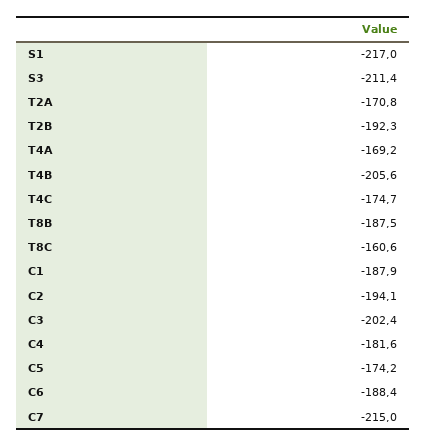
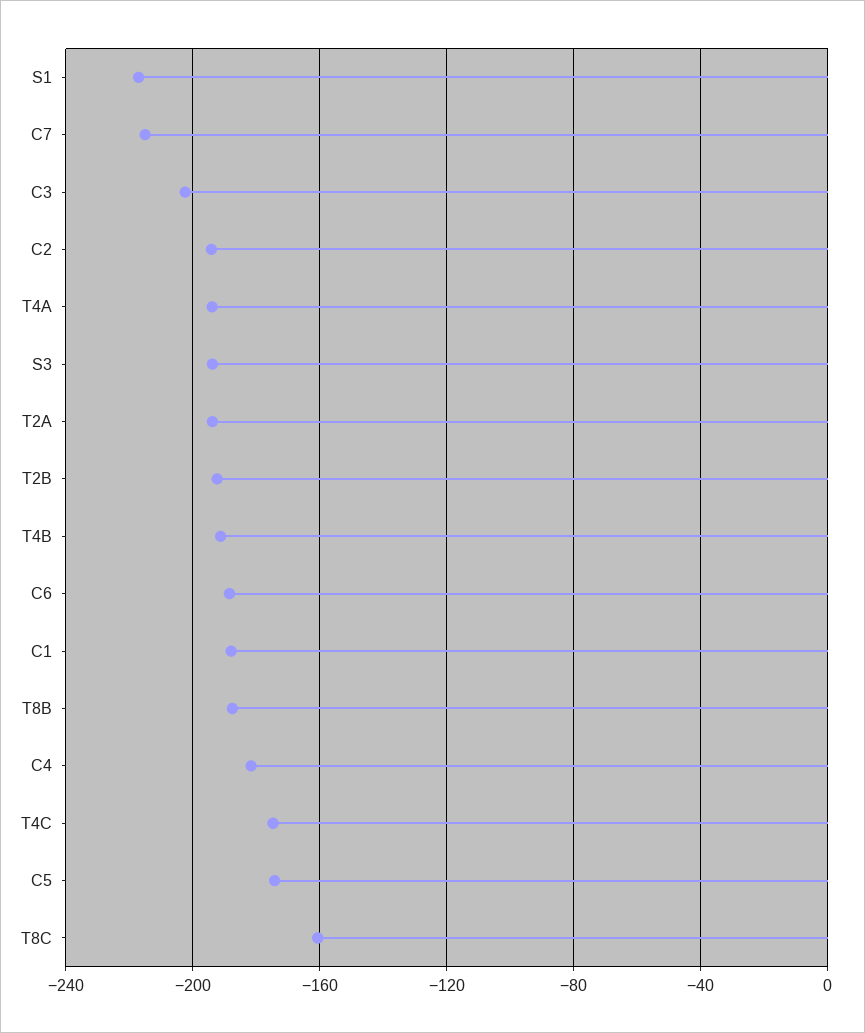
  {
    "S1": -217,
-   "S3": -211.4,
+   "S3": -195,
-   "T2A": -170.8,
+   "T2A": -195,
    "T2B": -192.3,
-   "T4A": -169.2,
+   "T4A": -195,
-   "T4B": -205.6,
+   "T4B": -190,
    "T4C": -174.7,
    "T8B": -187.5,
    "T8C": -160.6,
    "C1": -187.9,
    "C2": -194.1,
    "C3": -202.4,
    "C4": -181.6,
    "C5": -174.2,
    "C6": -188.4,
    "C7": -215
  }

